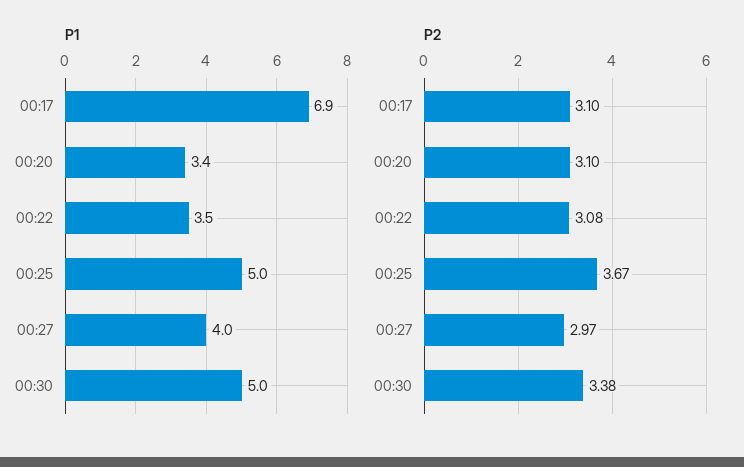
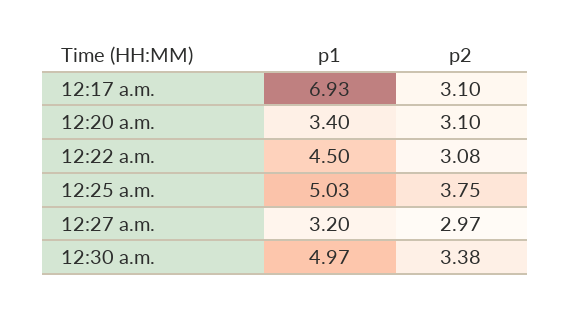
  {
    "P1": {
      "00:17": 6.93,
      "00:20": 3.4,
-     "00:22": 3.5,
+     "00:22": 4.5,
      "00:25": 5.03,
-     "00:27": 4,
+     "00:27": 3.2,
      "00:30": 4.97
    },
    "P2": {
      "00:17": 3.1,
      "00:20": 3.1,
      "00:22": 3.08,
-     "00:25": 3.67,
+     "00:25": 3.75,
      "00:27": 2.97,
      "00:30": 3.38
    }
  }

